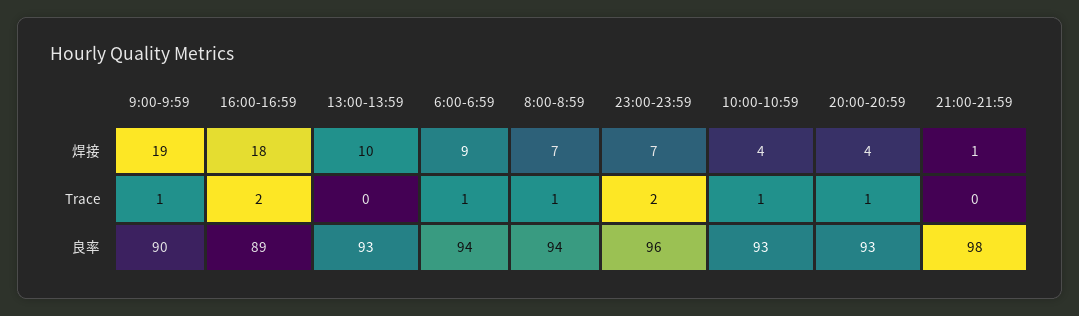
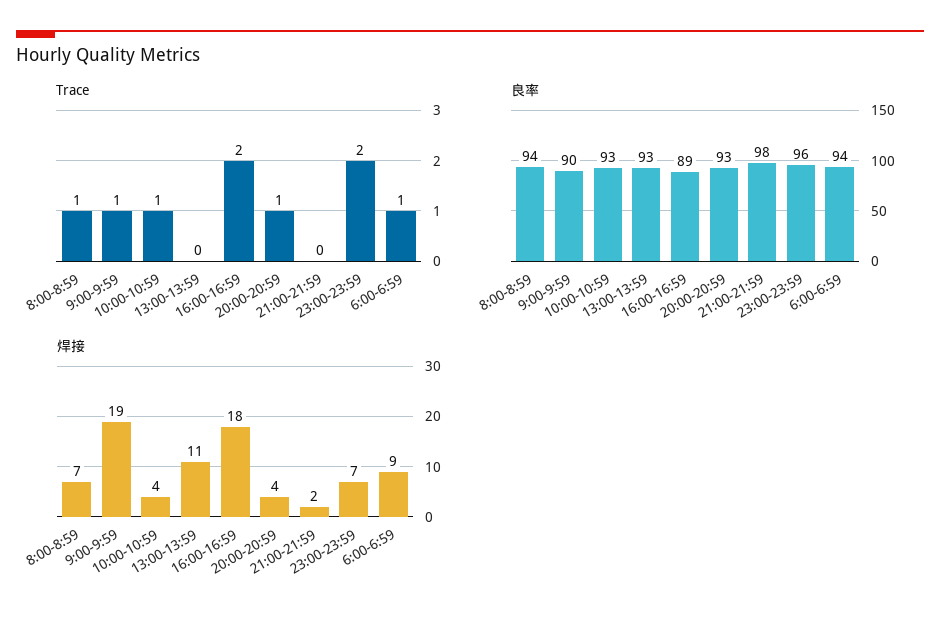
  {
    "焊接": {
      "9:00-9:59": 19,
      "16:00-16:59": 18,
-     "13:00-13:59": 10,
+     "13:00-13:59": 11,
      "6:00-6:59": 9,
      "8:00-8:59": 7,
      "23:00-23:59": 7,
      "10:00-10:59": 4,
      "20:00-20:59": 4,
-     "21:00-21:59": 1
+     "21:00-21:59": 2
    },
    "Trace": {
      "9:00-9:59": 1,
      "16:00-16:59": 2,
      "13:00-13:59": 0,
      "6:00-6:59": 1,
      "8:00-8:59": 1,
      "23:00-23:59": 2,
      "10:00-10:59": 1,
      "20:00-20:59": 1,
      "21:00-21:59": 0
    },
    "良率": {
      "9:00-9:59": 90,
      "16:00-16:59": 89,
      "13:00-13:59": 93,
      "6:00-6:59": 94,
      "8:00-8:59": 94,
      "23:00-23:59": 96,
      "10:00-10:59": 93,
      "20:00-20:59": 93,
      "21:00-21:59": 98
    }
  }

